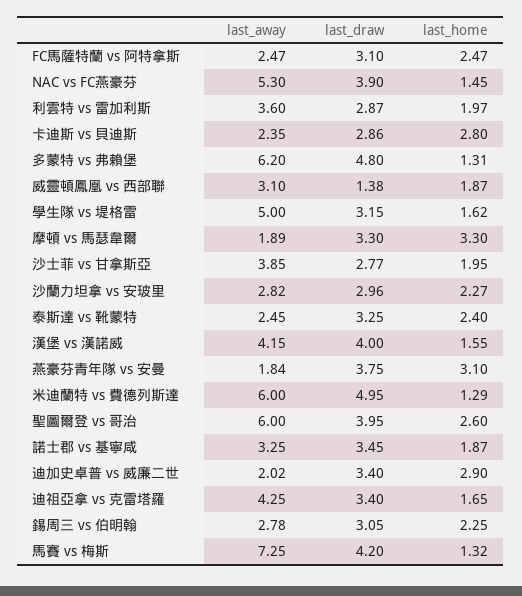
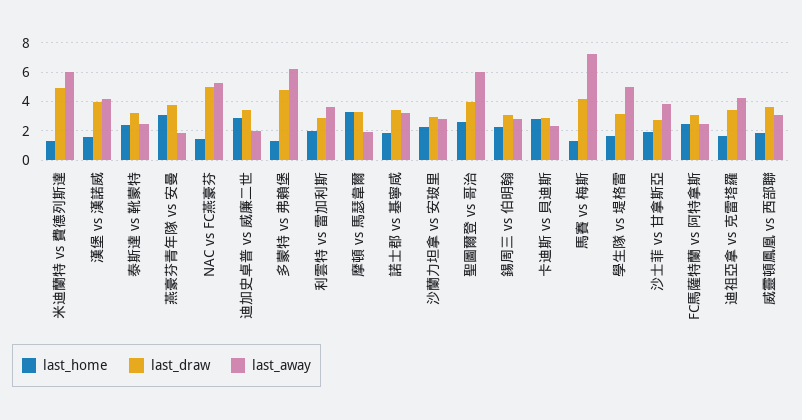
  {
    "last_away": {
      "FC馬薩特蘭 vs 阿特拿斯": 2.47,
      "NAC vs FC燕豪芬": 5.3,
      "利雲特 vs 雷加利斯": 3.6,
      "卡迪斯 vs 貝迪斯": 2.35,
      "多蒙特 vs 弗賴堡": 6.2,
      "威靈頓鳳凰 vs 西部聯": 3.1,
      "學生隊 vs 堤格雷": 5,
      "摩頓 vs 馬瑟韋爾": 1.89,
      "沙士菲 vs 甘拿斯亞": 3.85,
      "沙蘭力坦拿 vs 安玻里": 2.82,
      "泰斯達 vs 靴蒙特": 2.45,
      "漢堡 vs 漢諾威": 4.15,
      "燕豪芬青年隊 vs 安曼": 1.84,
      "米迪蘭特 vs 費德列斯達": 6,
      "聖圖爾登 vs 哥治": 6,
      "諾士郡 vs 基寧咸": 3.25,
      "迪加史卓普 vs 威廉二世": 2.02,
      "迪祖亞拿 vs 克雷塔羅": 4.25,
      "錫周三 vs 伯明翰": 2.78,
      "馬賽 vs 梅斯": 7.25
    },
    "last_draw": {
      "FC馬薩特蘭 vs 阿特拿斯": 3.1,
-     "NAC vs FC燕豪芬": 3.9,
+     "NAC vs FC燕豪芬": 5,
      "利雲特 vs 雷加利斯": 2.87,
      "卡迪斯 vs 貝迪斯": 2.86,
      "多蒙特 vs 弗賴堡": 4.8,
-     "威靈頓鳳凰 vs 西部聯": 1.38,
+     "威靈頓鳳凰 vs 西部聯": 3.5,
      "學生隊 vs 堤格雷": 3.15,
      "摩頓 vs 馬瑟韋爾": 3.3,
      "沙士菲 vs 甘拿斯亞": 2.77,
      "沙蘭力坦拿 vs 安玻里": 2.96,
      "泰斯達 vs 靴蒙特": 3.25,
      "漢堡 vs 漢諾威": 4,
      "燕豪芬青年隊 vs 安曼": 3.75,
      "米迪蘭特 vs 費德列斯達": 4.95,
      "聖圖爾登 vs 哥治": 3.95,
      "諾士郡 vs 基寧咸": 3.45,
      "迪加史卓普 vs 威廉二世": 3.4,
      "迪祖亞拿 vs 克雷塔羅": 3.4,
      "錫周三 vs 伯明翰": 3.05,
      "馬賽 vs 梅斯": 4.2
    },
    "last_home": {
      "FC馬薩特蘭 vs 阿特拿斯": 2.47,
      "NAC vs FC燕豪芬": 1.45,
      "利雲特 vs 雷加利斯": 1.97,
      "卡迪斯 vs 貝迪斯": 2.8,
      "多蒙特 vs 弗賴堡": 1.31,
      "威靈頓鳳凰 vs 西部聯": 1.87,
      "學生隊 vs 堤格雷": 1.62,
      "摩頓 vs 馬瑟韋爾": 3.3,
      "沙士菲 vs 甘拿斯亞": 1.95,
      "沙蘭力坦拿 vs 安玻里": 2.27,
      "泰斯達 vs 靴蒙特": 2.4,
      "漢堡 vs 漢諾威": 1.55,
      "燕豪芬青年隊 vs 安曼": 3.1,
      "米迪蘭特 vs 費德列斯達": 1.29,
      "聖圖爾登 vs 哥治": 2.6,
      "諾士郡 vs 基寧咸": 1.87,
      "迪加史卓普 vs 威廉二世": 2.9,
      "迪祖亞拿 vs 克雷塔羅": 1.65,
      "錫周三 vs 伯明翰": 2.25,
      "馬賽 vs 梅斯": 1.32
    }
  }

